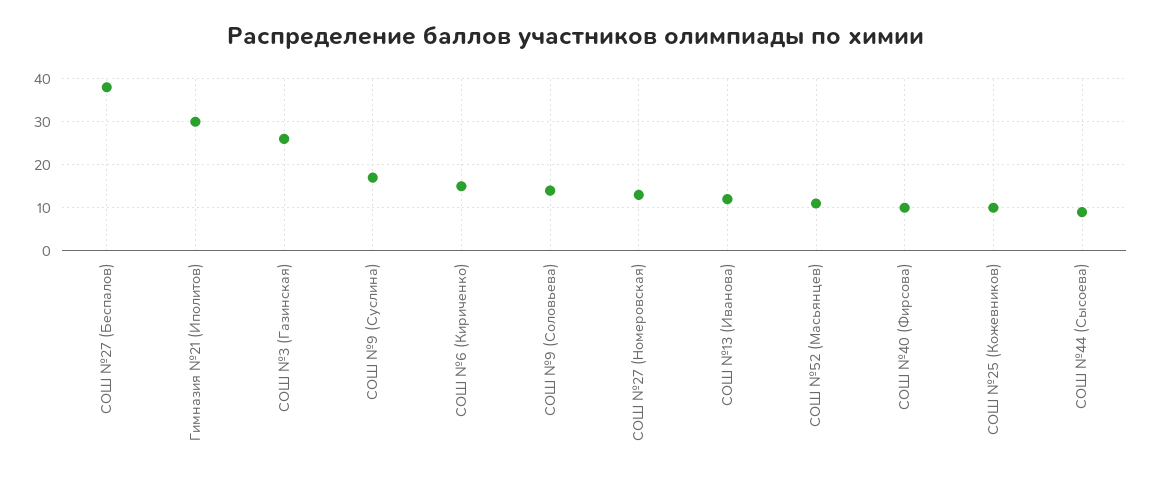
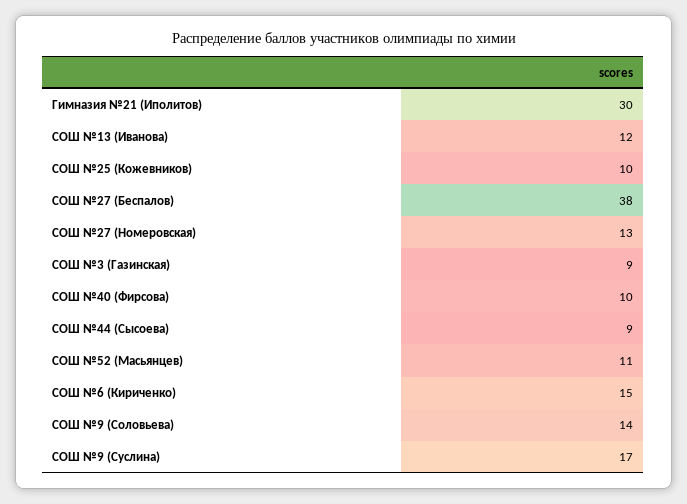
  {
    "СОШ №27 (Беспалов)": 38,
    "Гимназия №21 (Иполитов)": 30,
-   "СОШ №3 (Газинская)": 25,
+   "СОШ №3 (Газинская)": 9,
    "СОШ №9 (Суслина)": 17,
    "СОШ №6 (Кириченко)": 15,
    "СОШ №9 (Соловьева)": 14,
    "СОШ №27 (Номеровская)": 13,
    "СОШ №13 (Иванова)": 12,
    "СОШ №52 (Масьянцев)": 11,
    "СОШ №40 (Фирсова)": 10,
    "СОШ №25 (Кожевников)": 10,
    "СОШ №44 (Сысоева)": 9
  }

